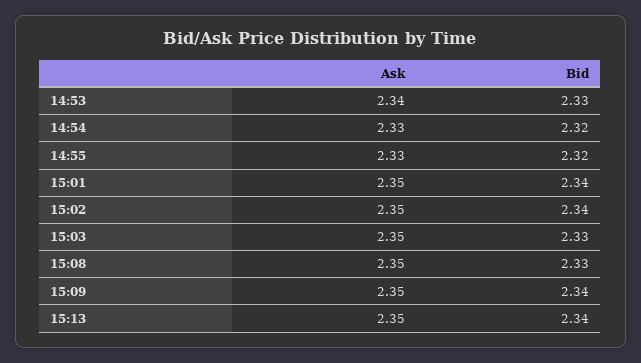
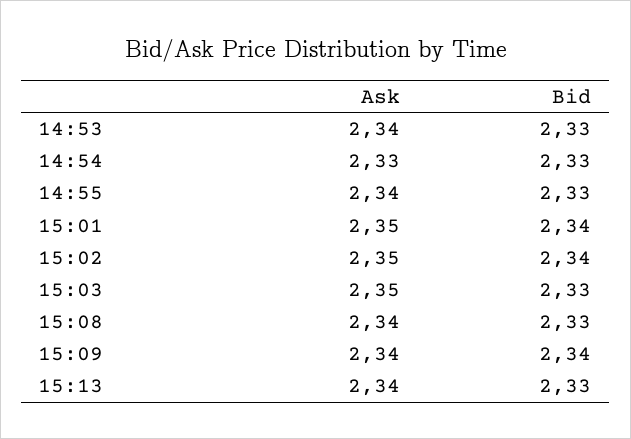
  {
    "Ask": {
      "14:53": 2.34,
      "14:54": 2.33,
-     "14:55": 2.33,
+     "14:55": 2.34,
      "15:01": 2.35,
      "15:02": 2.35,
      "15:03": 2.35,
-     "15:08": 2.35,
+     "15:08": 2.34,
-     "15:09": 2.35,
+     "15:09": 2.34,
-     "15:13": 2.35
+     "15:13": 2.34
    },
    "Bid": {
      "14:53": 2.33,
-     "14:54": 2.32,
+     "14:54": 2.33,
-     "14:55": 2.32,
+     "14:55": 2.33,
      "15:01": 2.34,
      "15:02": 2.34,
      "15:03": 2.33,
      "15:08": 2.33,
      "15:09": 2.34,
-     "15:13": 2.34
+     "15:13": 2.33
    }
  }

